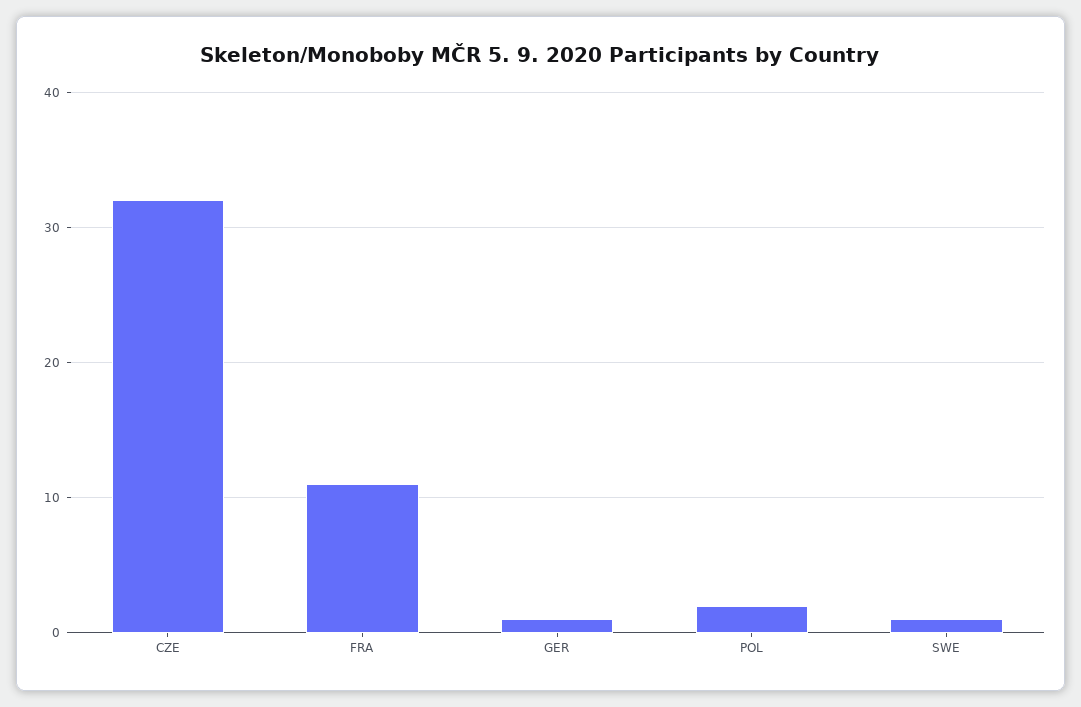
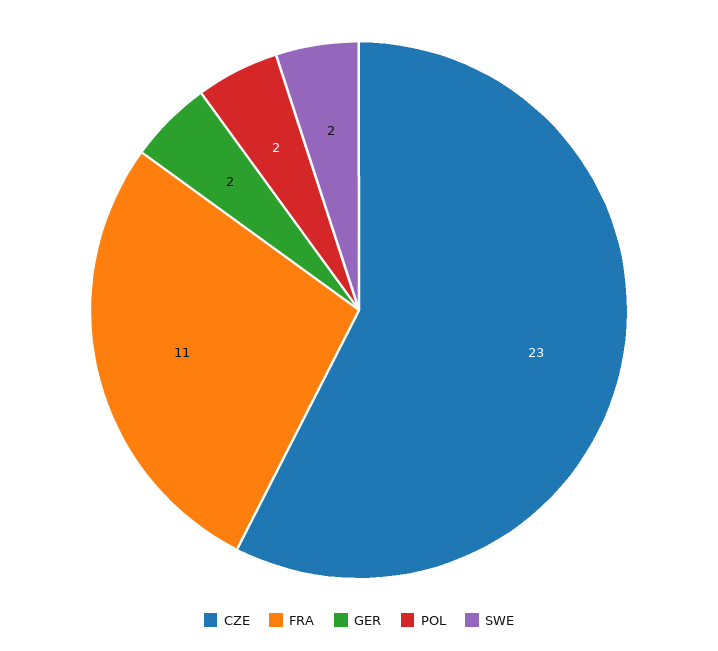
  {
-   "CZE": 32,
+   "CZE": 23,
    "FRA": 11,
-   "GER": 1,
+   "GER": 2,
    "POL": 2,
-   "SWE": 1
+   "SWE": 2
  }

